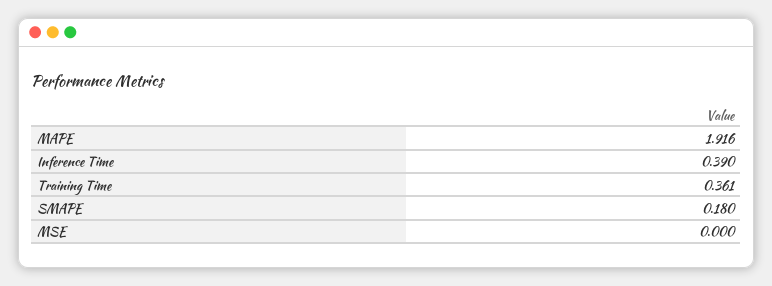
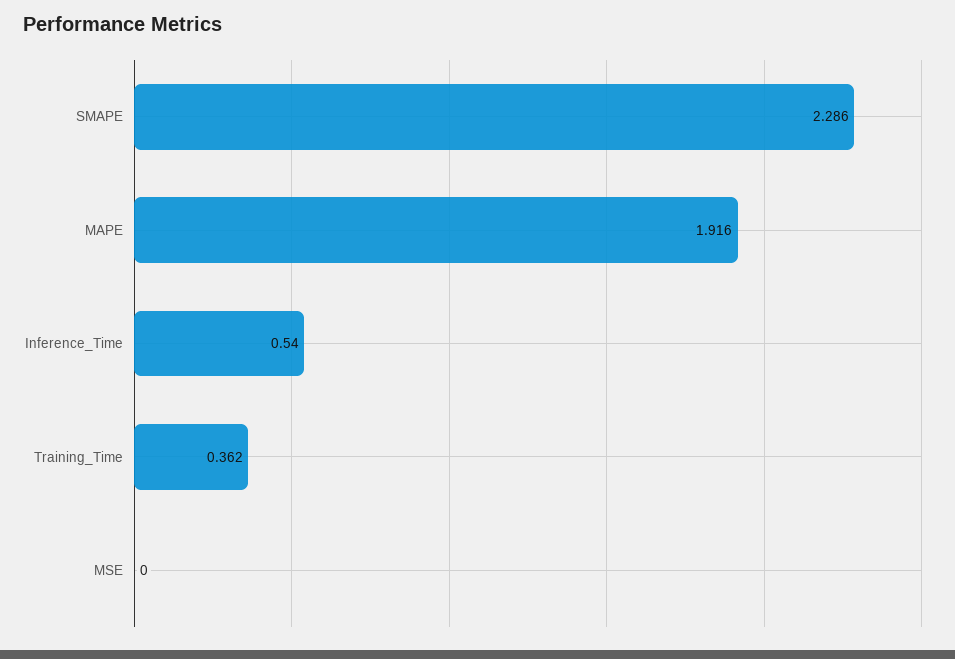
  {
    "MAPE": 1.916,
-   "Inference Time": 0.39,
+   "Inference Time": 0.54,
-   "Training Time": 0.361,
+   "Training Time": 0.362,
-   "SMAPE": 0.18,
+   "SMAPE": 2.286,
    "MSE": 0
  }

